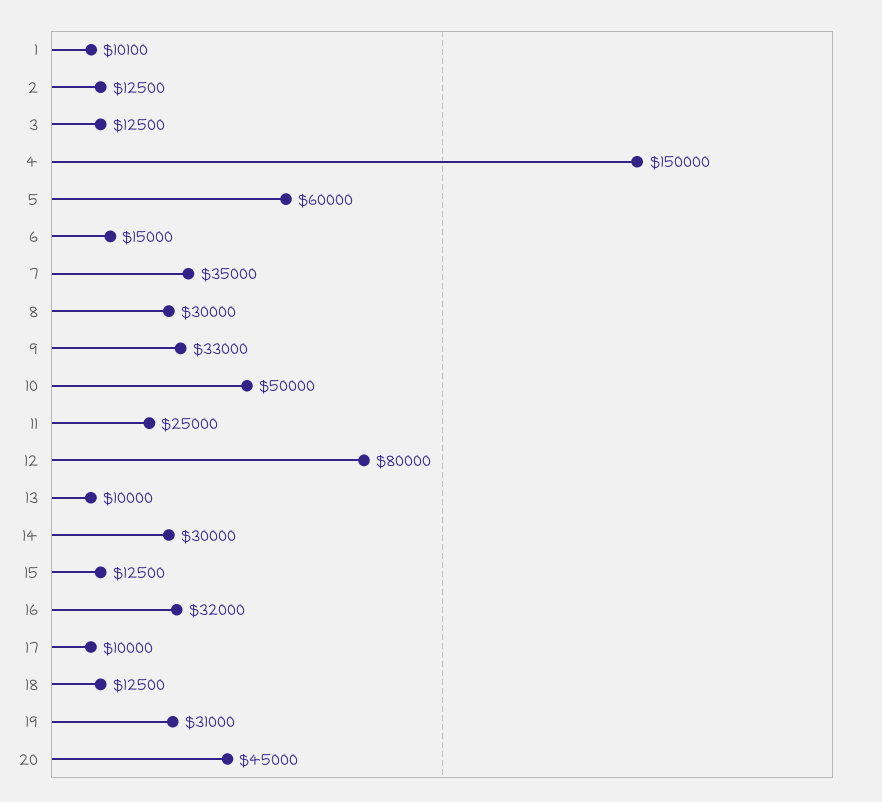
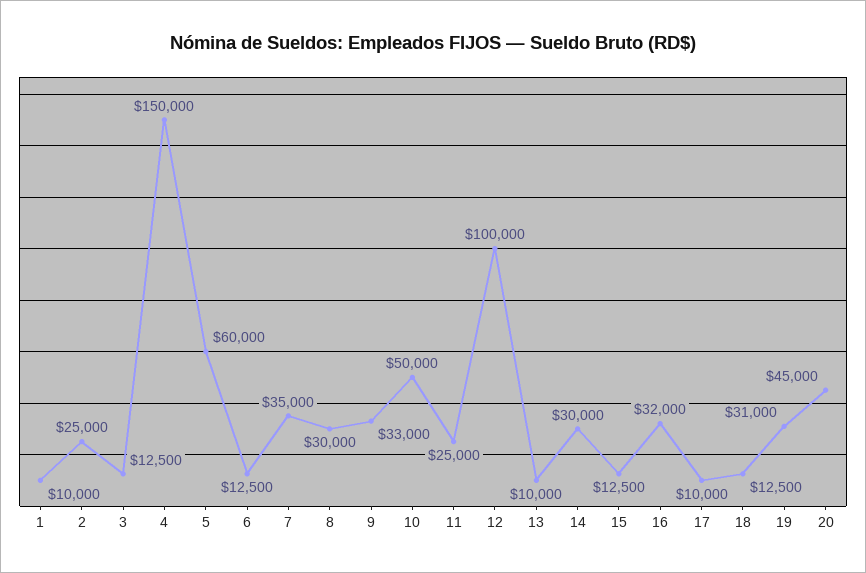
  {
-   "1": 10100,
+   "1": 10000,
-   "2": 12500,
+   "2": 25000,
    "3": 12500,
    "4": 150000,
    "5": 60000,
-   "6": 15000,
+   "6": 12500,
    "7": 35000,
    "8": 30000,
    "9": 33000,
    "10": 50000,
    "11": 25000,
-   "12": 80000,
+   "12": 100000,
    "13": 10000,
    "14": 30000,
    "15": 12500,
    "16": 32000,
    "17": 10000,
    "18": 12500,
    "19": 31000,
    "20": 45000
  }

